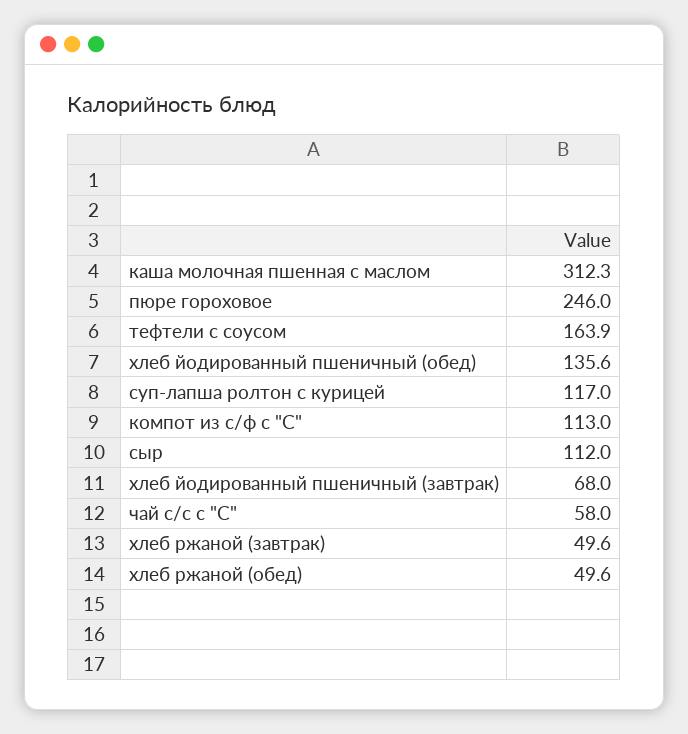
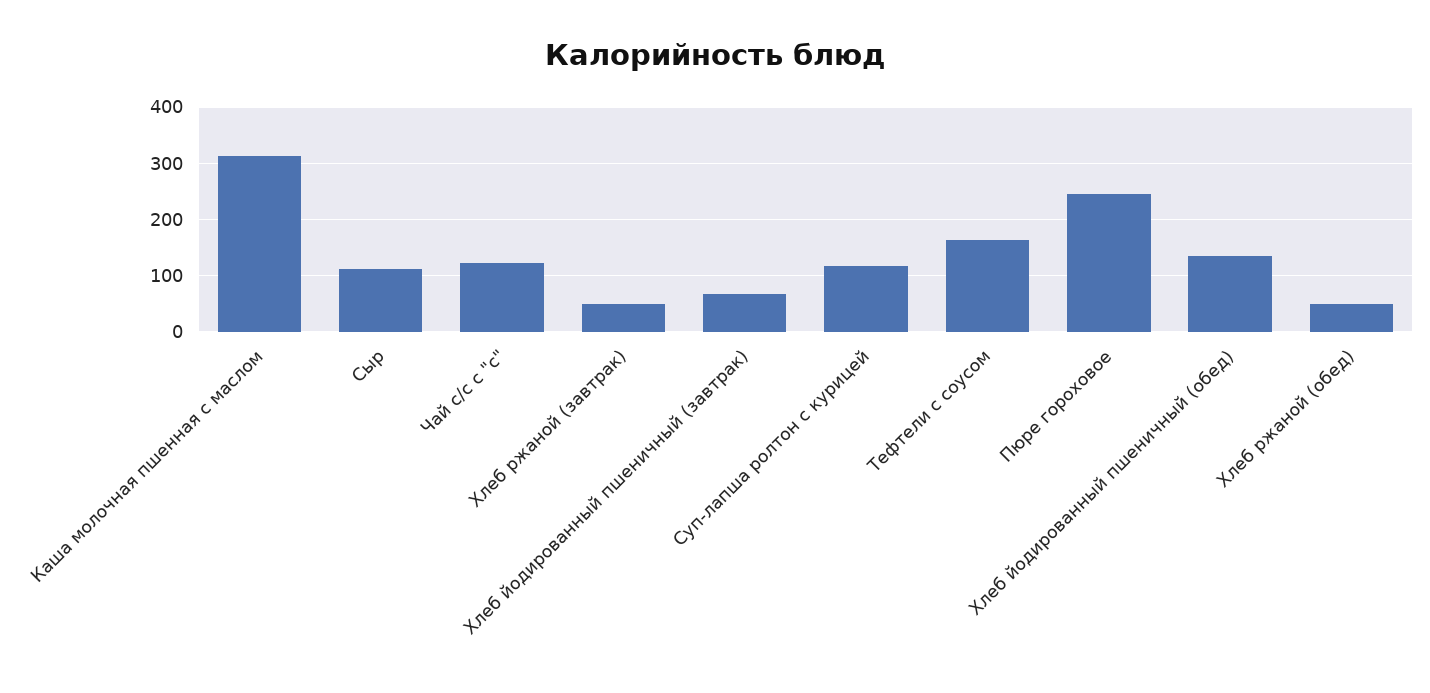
  {
    "каша молочная пшенная с маслом": 312.3,
    "пюре гороховое": 246,
    "тефтели с соусом": 163.9,
    "хлеб йодированный пшеничный (обед)": 135.6,
    "суп-лапша ролтон с курицей": 117,
-   "компот из с/ф с \"С\"": 113,
    "сыр": 112,
    "хлеб йодированный пшеничный (завтрак)": 68,
-   "чай с/с с \"С\"": 58,
+   "чай с/с с \"С\"": 120,
    "хлеб ржаной (завтрак)": 49.6,
    "хлеб ржаной (обед)": 49.6
  }

